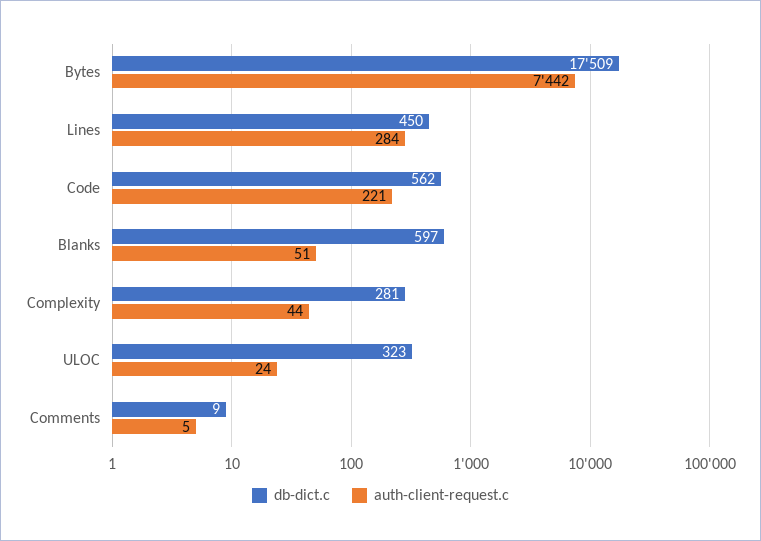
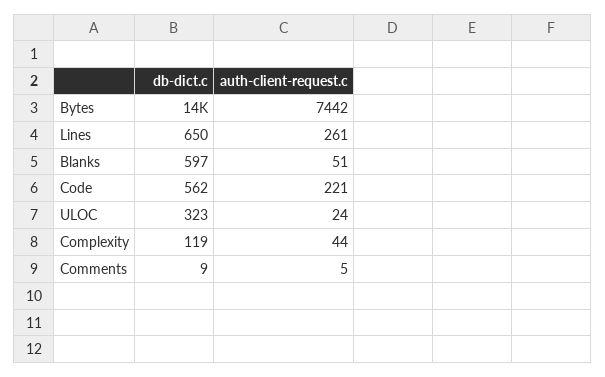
  {
    "db-dict.c": {
-     "Bytes": 17509,
+     "Bytes": 14000,
-     "Lines": 450,
+     "Lines": 650,
      "Code": 562,
      "Blanks": 597,
-     "Complexity": 281,
+     "Complexity": 119,
      "ULOC": 323,
      "Comments": 9
    },
    "auth-client-request.c": {
      "Bytes": 7442,
-     "Lines": 284,
+     "Lines": 261,
      "Code": 221,
      "Blanks": 51,
      "Complexity": 44,
      "ULOC": 24,
      "Comments": 5
    }
  }

